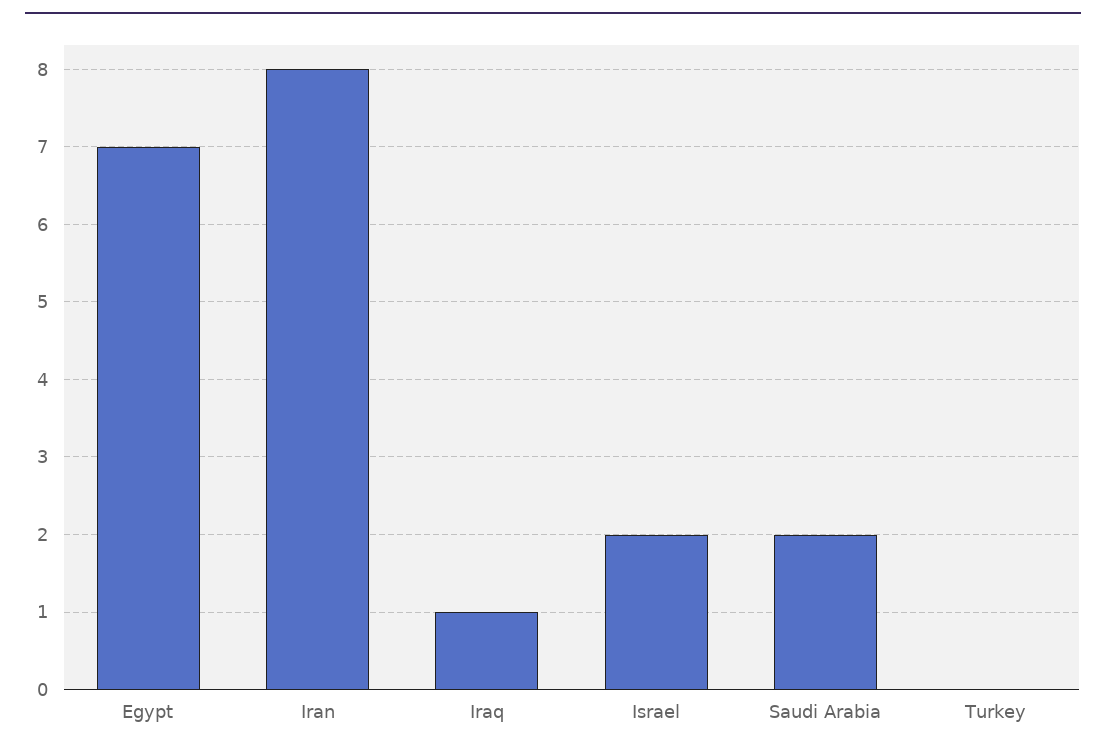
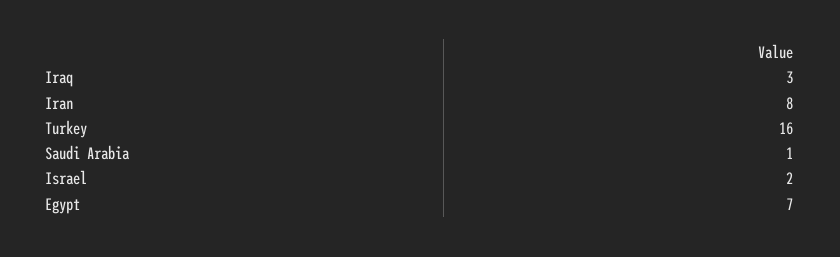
  {
    "Egypt": 7,
    "Iran": 8,
-   "Iraq": 1,
+   "Iraq": 3,
    "Israel": 2,
-   "Saudi Arabia": 2,
+   "Saudi Arabia": 1,
-   "Turkey": 0
+   "Turkey": 16
  }

